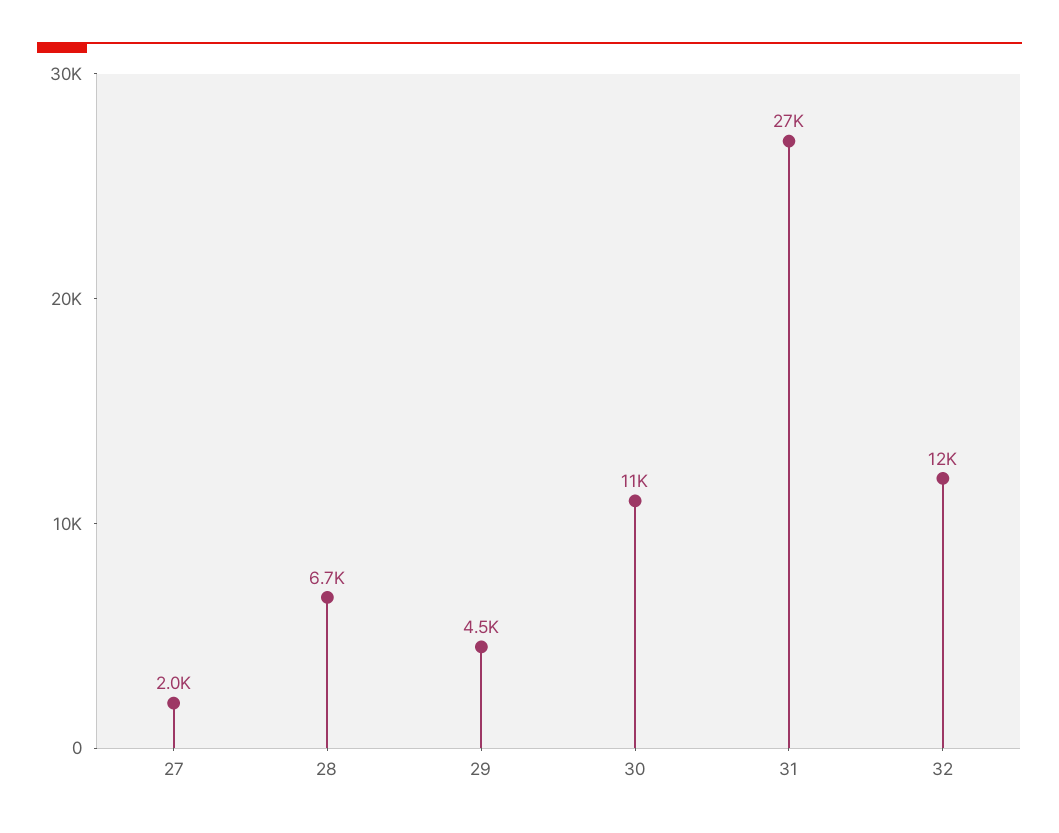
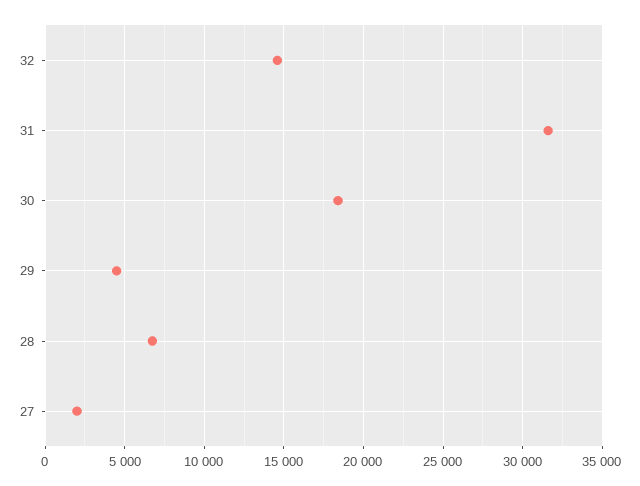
  {
    "27": 2000,
    "28": 6700,
    "29": 4500,
-   "30": 11000,
+   "30": 18500,
-   "31": 27000,
+   "31": 31500,
-   "32": 12000
+   "32": 14500
  }

